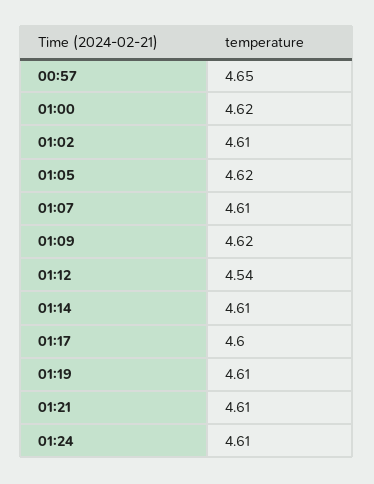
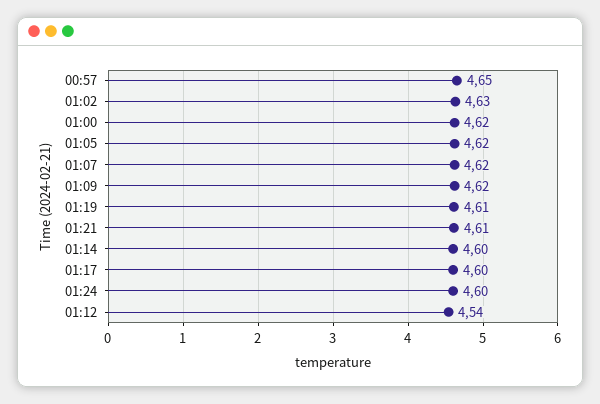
  {
    "00:57": 4.65,
    "01:00": 4.62,
-   "01:02": 4.61,
+   "01:02": 4.63,
    "01:05": 4.62,
-   "01:07": 4.61,
+   "01:07": 4.62,
    "01:09": 4.62,
    "01:12": 4.54,
-   "01:14": 4.61,
+   "01:14": 4.6,
    "01:17": 4.6,
    "01:19": 4.61,
    "01:21": 4.61,
-   "01:24": 4.61
+   "01:24": 4.6
  }

